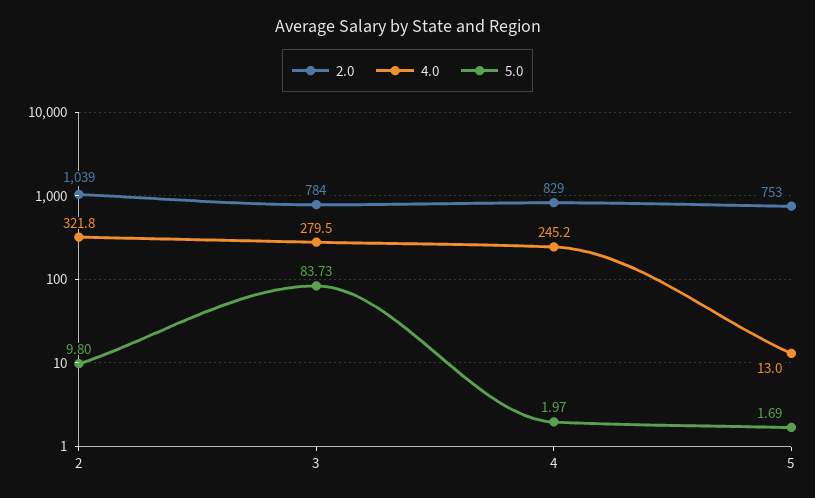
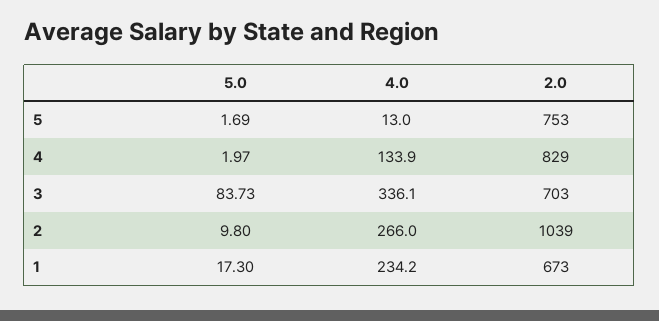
  {
    "2.0": {
      "2": 1039,
-     "3": 784,
+     "3": 703,
      "4": 829,
-     "5": 753
+     "5": 753,
+     "1": 673
    },
    "4.0": {
-     "2": 321.8,
+     "2": 266,
-     "3": 279.5,
+     "3": 336.1,
-     "4": 245.2,
+     "4": 133.9,
-     "5": 13
+     "5": 13,
+     "1": 234.2
    },
    "5.0": {
      "2": 9.8,
      "3": 83.73,
      "4": 1.97,
-     "5": 1.69
+     "5": 1.69,
+     "1": 17.3
    }
  }

